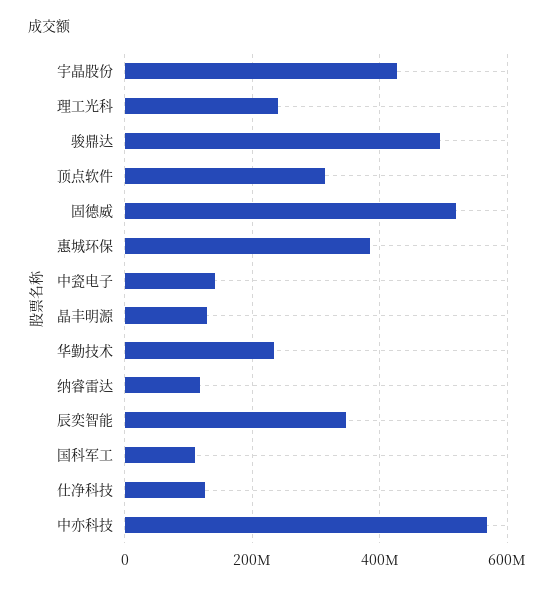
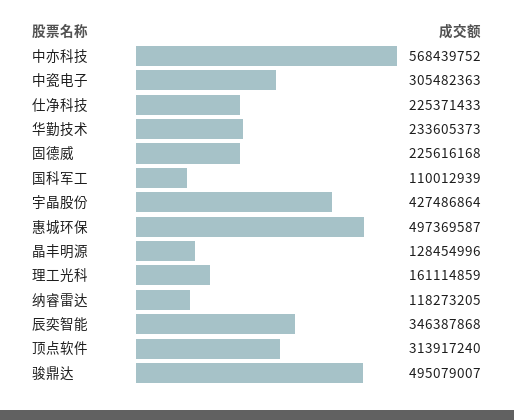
  {
    "宇晶股份": 427486864,
-   "理工光科": 240000000,
+   "理工光科": 161114859,
    "骏鼎达": 495079007,
    "顶点软件": 313917240,
-   "固德威": 520000000,
+   "固德威": 225616168,
-   "惠城环保": 380000000,
+   "惠城环保": 497369587,
-   "中瓷电子": 140000000,
+   "中瓷电子": 305482363,
    "晶丰明源": 128454996,
    "华勤技术": 233605373,
    "纳睿雷达": 118273205,
    "辰奕智能": 346387868,
    "国科军工": 110012939,
-   "仕净科技": 120000000,
+   "仕净科技": 225371433,
    "中亦科技": 568439752
  }

